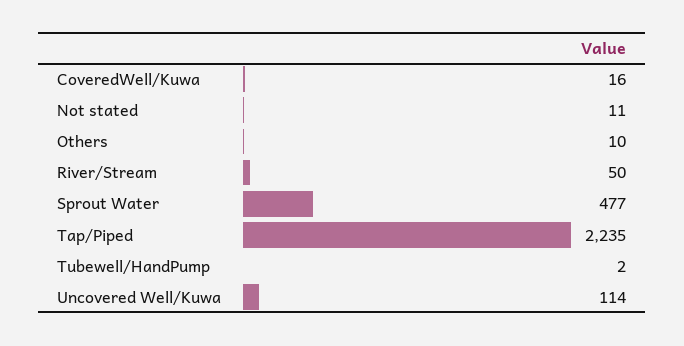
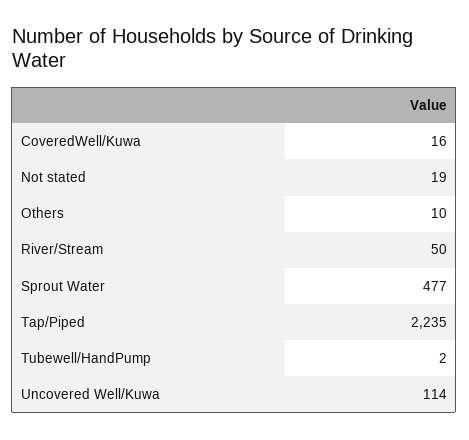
  {
    "CoveredWell/Kuwa": 16,
-   "Not stated": 11,
+   "Not stated": 19,
    "Others": 10,
    "River/Stream": 50,
    "Sprout Water": 477,
    "Tap/Piped": 2235,
    "Tubewell/HandPump": 2,
    "Uncovered Well/Kuwa": 114
  }

